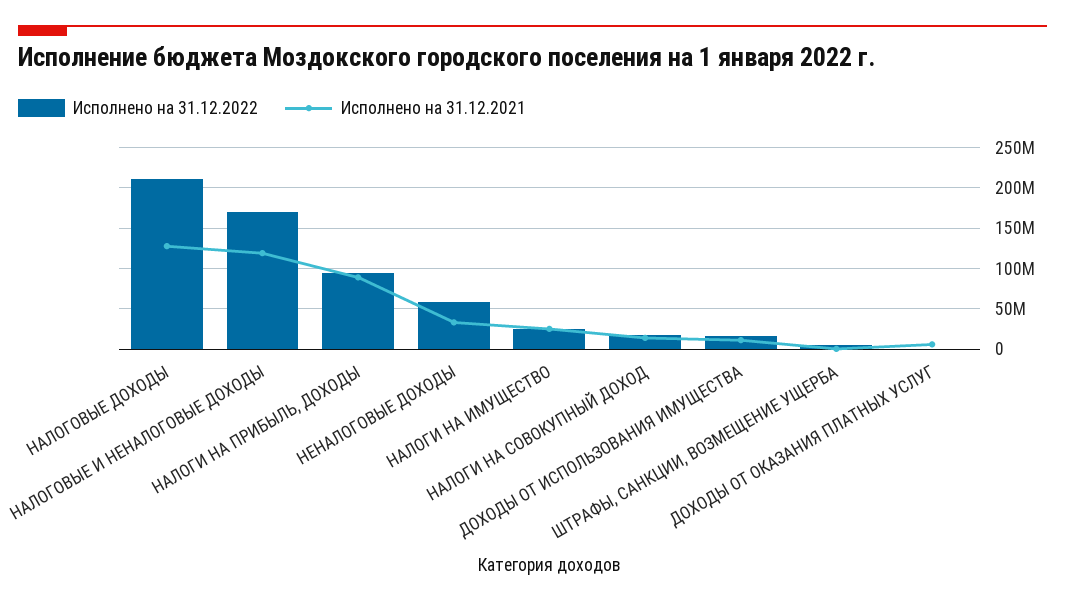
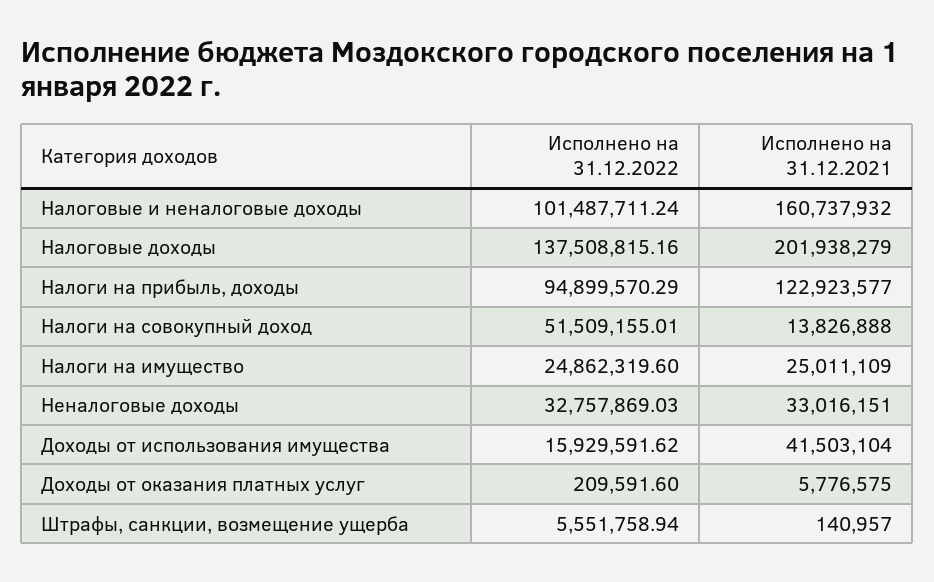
  {
    "Исполнено на 31.12.2022": {
-     "НАЛОГОВЫЕ ДОХОДЫ": 210000000,
+     "НАЛОГОВЫЕ ДОХОДЫ": 137508815.16,
-     "НАЛОГОВЫЕ И НЕНАЛОГОВЫЕ ДОХОДЫ": 170000000,
+     "НАЛОГОВЫЕ И НЕНАЛОГОВЫЕ ДОХОДЫ": 101487711.24,
      "НАЛОГИ НА ПРИБЫЛЬ, ДОХОДЫ": 94899570.29,
-     "НЕНАЛОГОВЫЕ ДОХОДЫ": 60000000,
+     "НЕНАЛОГОВЫЕ ДОХОДЫ": 32757869.03,
      "НАЛОГИ НА ИМУЩЕСТВО": 24862319.6,
-     "НАЛОГИ НА СОВОКУПНЫЙ ДОХОД": 20000000,
+     "НАЛОГИ НА СОВОКУПНЫЙ ДОХОД": 51509155.01,
      "ДОХОДЫ ОТ ИСПОЛЬЗОВАНИЯ ИМУЩЕСТВА": 15929591.62,
      "ШТРАФЫ, САНКЦИИ, ВОЗМЕЩЕНИЕ УЩЕРБА": 5551758.94,
      "ДОХОДЫ ОТ ОКАЗАНИЯ ПЛАТНЫХ УСЛУГ": 209591.6
    },
    "Исполнено на 31.12.2021": {
-     "НАЛОГОВЫЕ ДОХОДЫ": 130000000,
+     "НАЛОГОВЫЕ ДОХОДЫ": 201938279,
-     "НАЛОГОВЫЕ И НЕНАЛОГОВЫЕ ДОХОДЫ": 120000000,
+     "НАЛОГОВЫЕ И НЕНАЛОГОВЫЕ ДОХОДЫ": 160737932,
-     "НАЛОГИ НА ПРИБЫЛЬ, ДОХОДЫ": 90000000,
+     "НАЛОГИ НА ПРИБЫЛЬ, ДОХОДЫ": 122923577,
      "НЕНАЛОГОВЫЕ ДОХОДЫ": 33016151,
      "НАЛОГИ НА ИМУЩЕСТВО": 25011109,
      "НАЛОГИ НА СОВОКУПНЫЙ ДОХОД": 13826888,
-     "ДОХОДЫ ОТ ИСПОЛЬЗОВАНИЯ ИМУЩЕСТВА": 10000000,
+     "ДОХОДЫ ОТ ИСПОЛЬЗОВАНИЯ ИМУЩЕСТВА": 41503104,
      "ШТРАФЫ, САНКЦИИ, ВОЗМЕЩЕНИЕ УЩЕРБА": 140957,
      "ДОХОДЫ ОТ ОКАЗАНИЯ ПЛАТНЫХ УСЛУГ": 5776575
    }
  }

